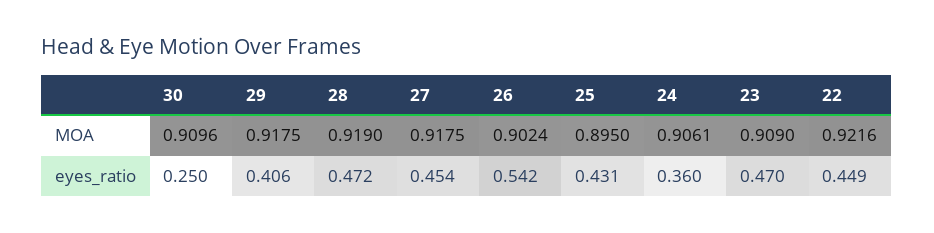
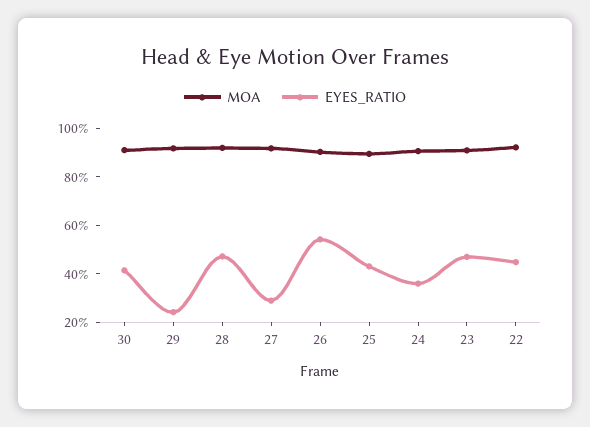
  {
    "MOA": {
      "30": 0.9096,
      "29": 0.9175,
      "28": 0.919,
      "27": 0.9175,
      "26": 0.9024,
      "25": 0.895,
      "24": 0.9061,
      "23": 0.909,
      "22": 0.9216
    },
    "eyes_ratio": {
-     "30": 0.25,
+     "30": 0.4,
-     "29": 0.406,
+     "29": 0.25,
      "28": 0.472,
-     "27": 0.454,
+     "27": 0.3,
      "26": 0.542,
      "25": 0.431,
      "24": 0.36,
      "23": 0.47,
      "22": 0.449
    }
  }

